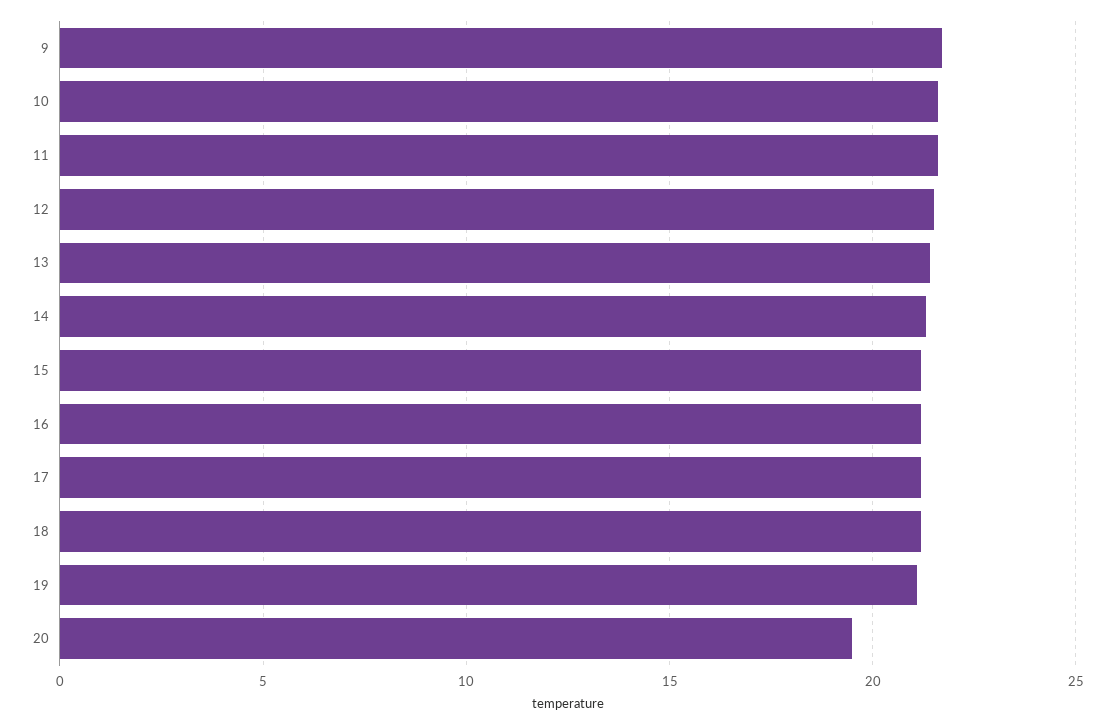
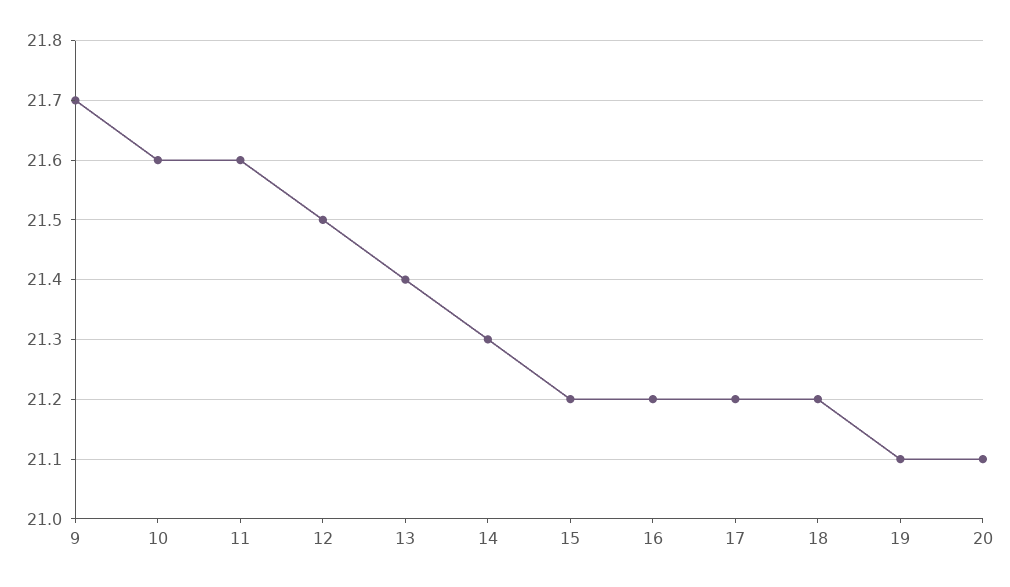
  {
    "9": 21.7,
    "10": 21.6,
    "11": 21.6,
    "12": 21.5,
    "13": 21.4,
    "14": 21.3,
    "15": 21.2,
    "16": 21.2,
    "17": 21.2,
    "18": 21.2,
    "19": 21.1,
-   "20": 19.5
+   "20": 21.1
  }

